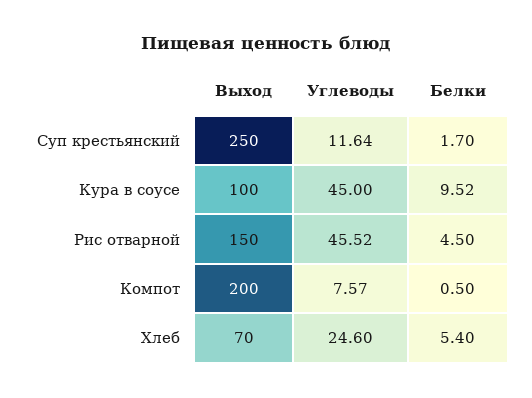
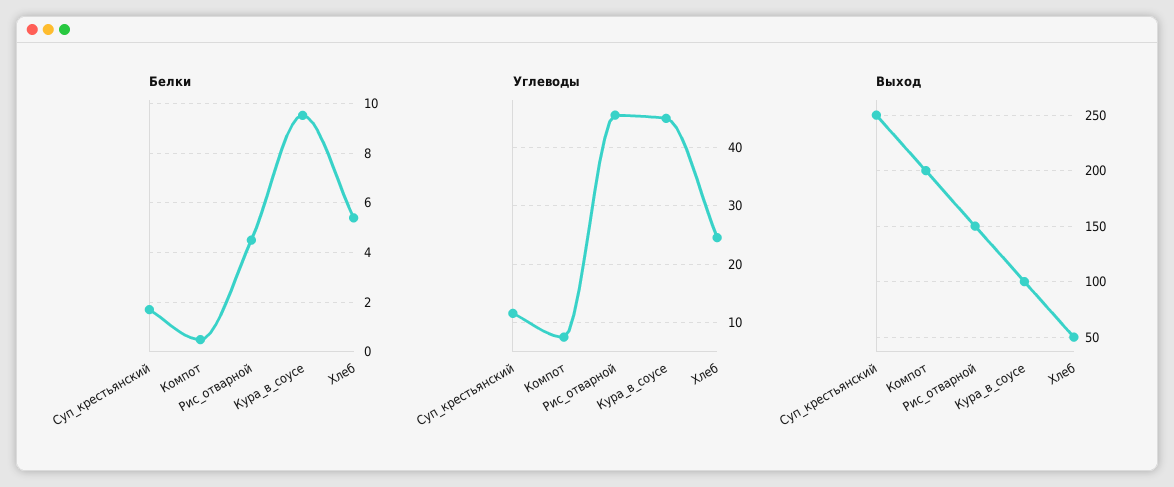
  {
    "Выход": {
      "Суп крестьянский": 250,
      "Кура в соусе": 100,
      "Рис отварной": 150,
      "Компот": 200,
-     "Хлеб": 70
+     "Хлеб": 50
    },
    "Углеводы": {
      "Суп крестьянский": 11.64,
      "Кура в соусе": 45,
      "Рис отварной": 45.52,
      "Компот": 7.57,
      "Хлеб": 24.6
    },
    "Белки": {
      "Суп крестьянский": 1.7,
      "Кура в соусе": 9.52,
      "Рис отварной": 4.5,
      "Компот": 0.5,
      "Хлеб": 5.4
    }
  }

